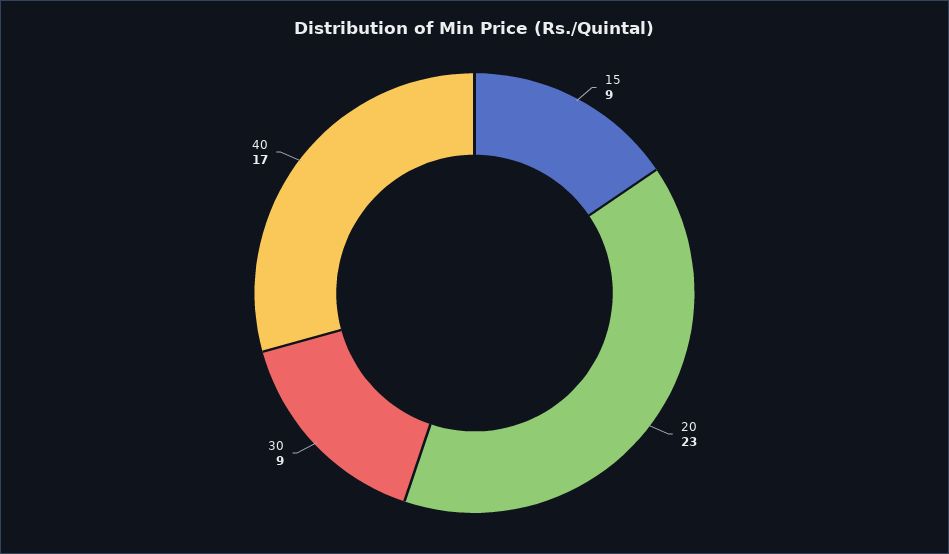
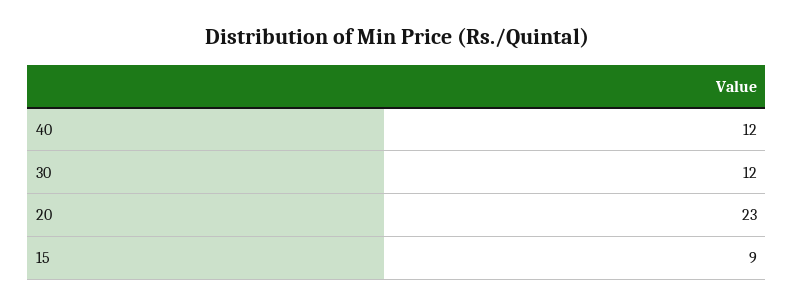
  {
    "15": 9,
    "20": 23,
-   "30": 9,
+   "30": 12,
-   "40": 17
+   "40": 12
  }

